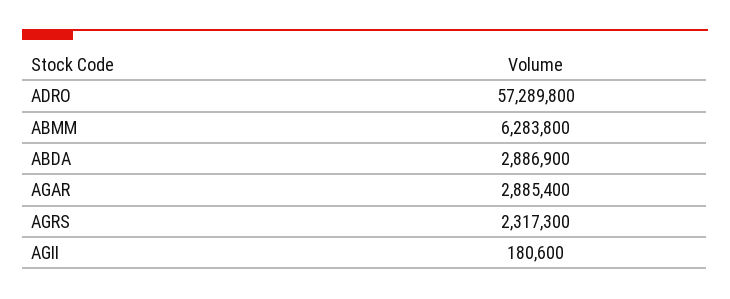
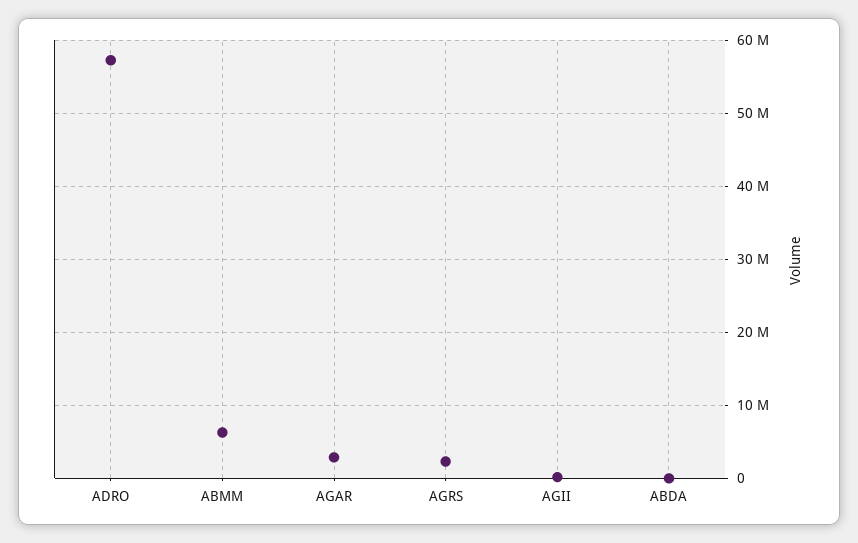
  {
    "ADRO": 57289800,
    "ABMM": 6283800,
-   "ABDA": 2886900,
+   "ABDA": 0,
    "AGAR": 2885400,
    "AGRS": 2317300,
    "AGII": 180600
  }

